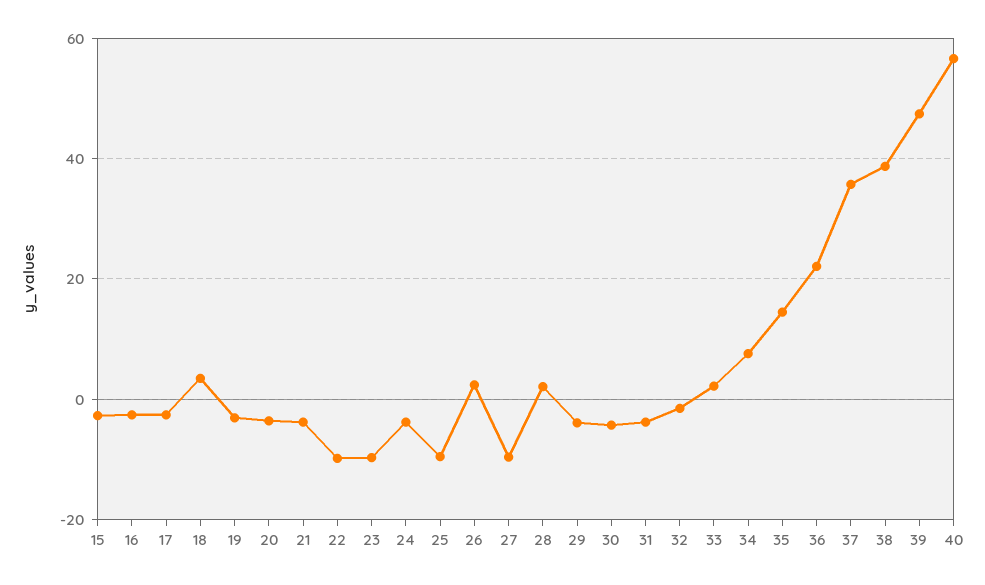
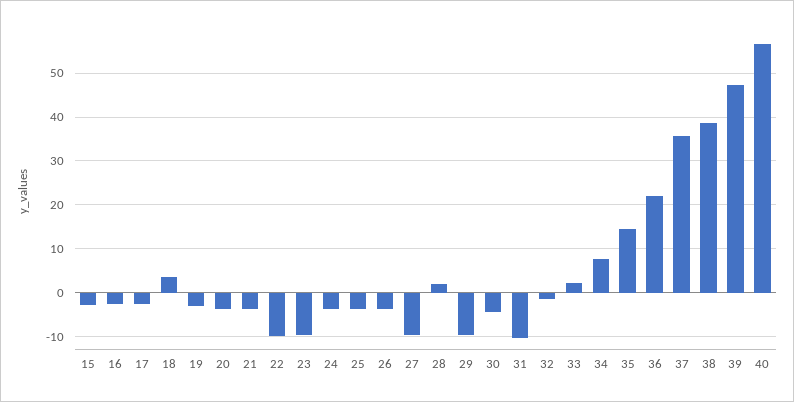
  {
    "15": -2,
    "16": -2,
    "17": -2,
    "18": 4,
    "19": -4,
    "20": -4,
    "21": -4,
    "22": -10,
    "23": -10,
    "24": -4,
-   "25": -10,
+   "25": -4,
-   "26": 2,
+   "26": -4,
    "27": -10,
    "28": 2,
-   "29": -4,
+   "29": -10,
    "30": -4,
-   "31": -4,
+   "31": -10,
    "32": -2,
    "33": 2,
    "34": 8,
    "35": 14,
    "36": 22,
    "37": 36,
    "38": 38,
    "39": 48,
    "40": 56
  }

